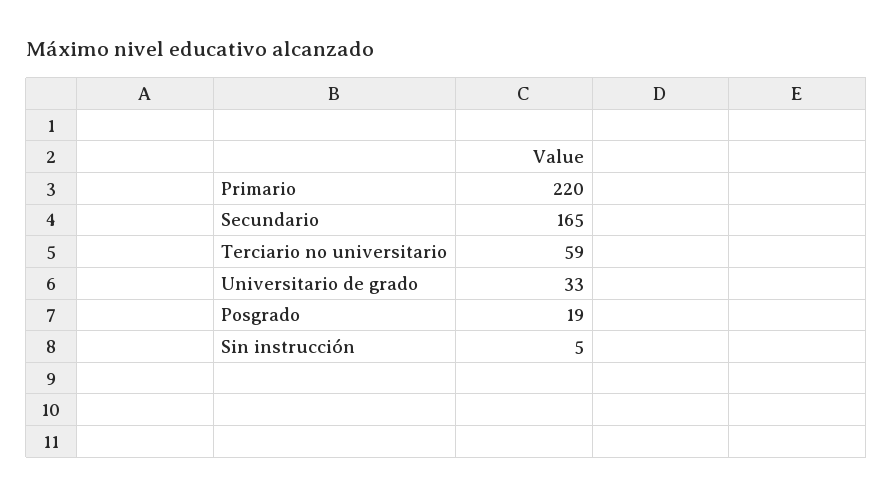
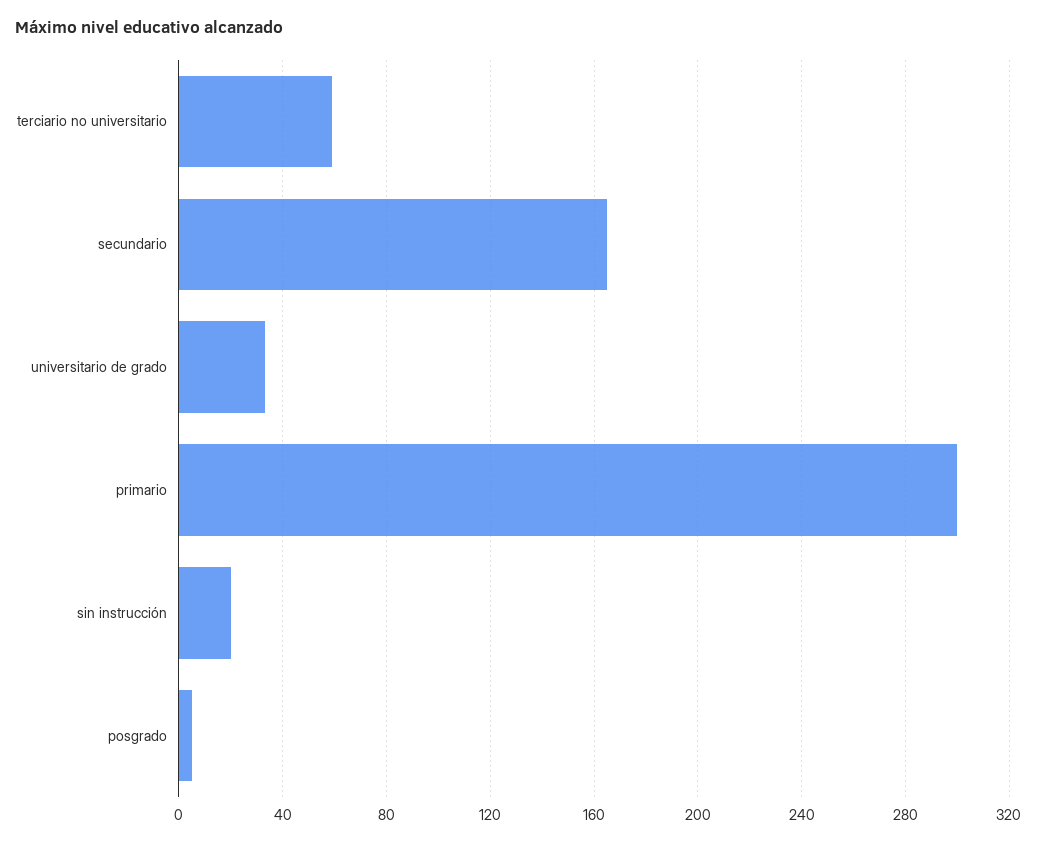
  {
-   "Primario": 220,
+   "Primario": 300,
    "Secundario": 165,
    "Terciario no universitario": 59,
    "Universitario de grado": 33,
-   "Posgrado": 19,
+   "Posgrado": 5,
-   "Sin instrucción": 5
+   "Sin instrucción": 20
  }

